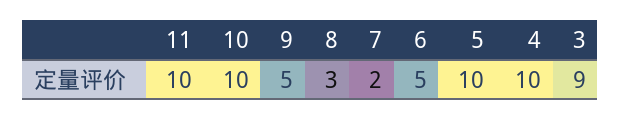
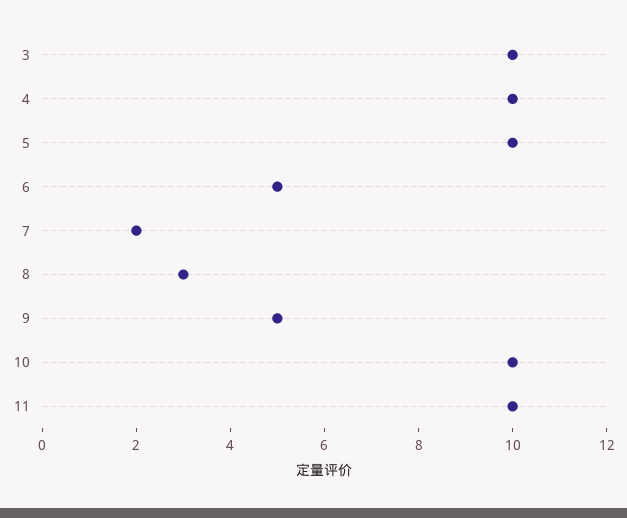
  {
    "11": 10,
    "10": 10,
    "9": 5,
    "8": 3,
    "7": 2,
    "6": 5,
    "5": 10,
    "4": 10,
-   "3": 9
+   "3": 10
  }

